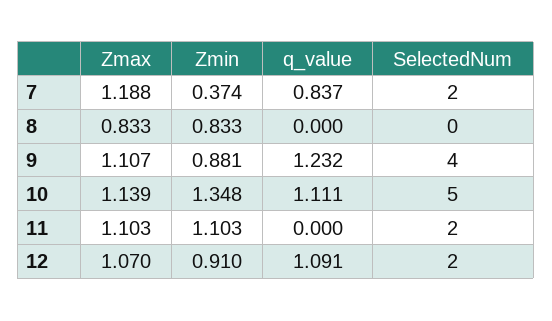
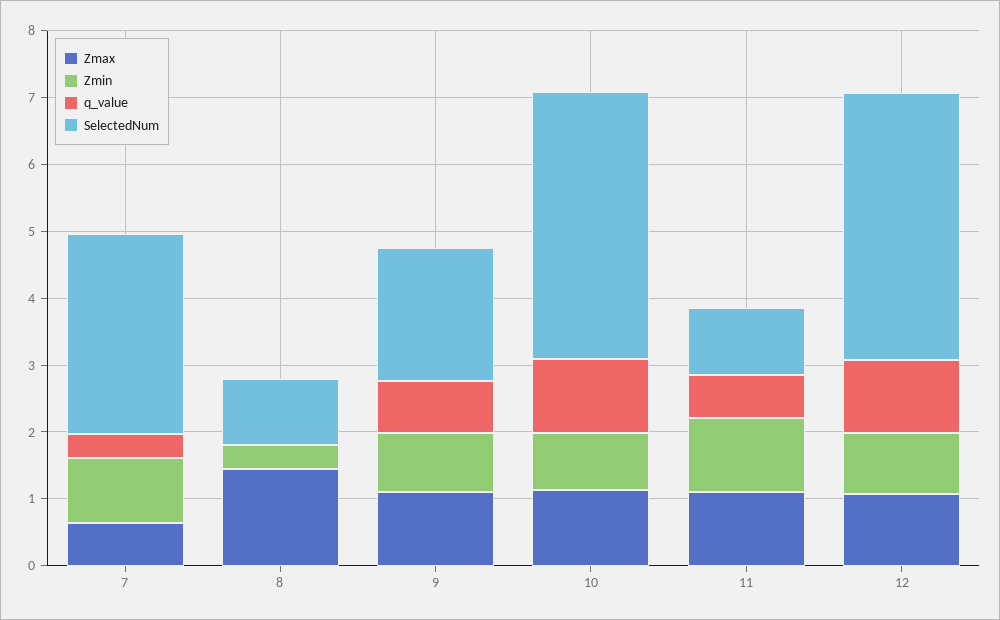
  {
    "Zmax": {
-     "7": 1.188,
+     "7": 0.6,
-     "8": 0.833,
+     "8": 1.4,
      "9": 1.107,
      "10": 1.139,
      "11": 1.103,
      "12": 1.07
    },
    "Zmin": {
-     "7": 0.374,
+     "7": 1,
-     "8": 0.833,
+     "8": 0.4,
      "9": 0.881,
-     "10": 1.348,
+     "10": 0.8,
      "11": 1.103,
      "12": 0.91
    },
    "q_value": {
-     "7": 0.837,
+     "7": 0.4,
      "8": 0,
-     "9": 1.232,
+     "9": 0.8,
      "10": 1.111,
-     "11": 0,
+     "11": 0.6,
      "12": 1.091
    },
    "SelectedNum": {
-     "7": 2,
+     "7": 3,
-     "8": 0,
+     "8": 1,
-     "9": 4,
+     "9": 2,
-     "10": 5,
+     "10": 4,
-     "11": 2,
+     "11": 1,
-     "12": 2
+     "12": 4
    }
  }

